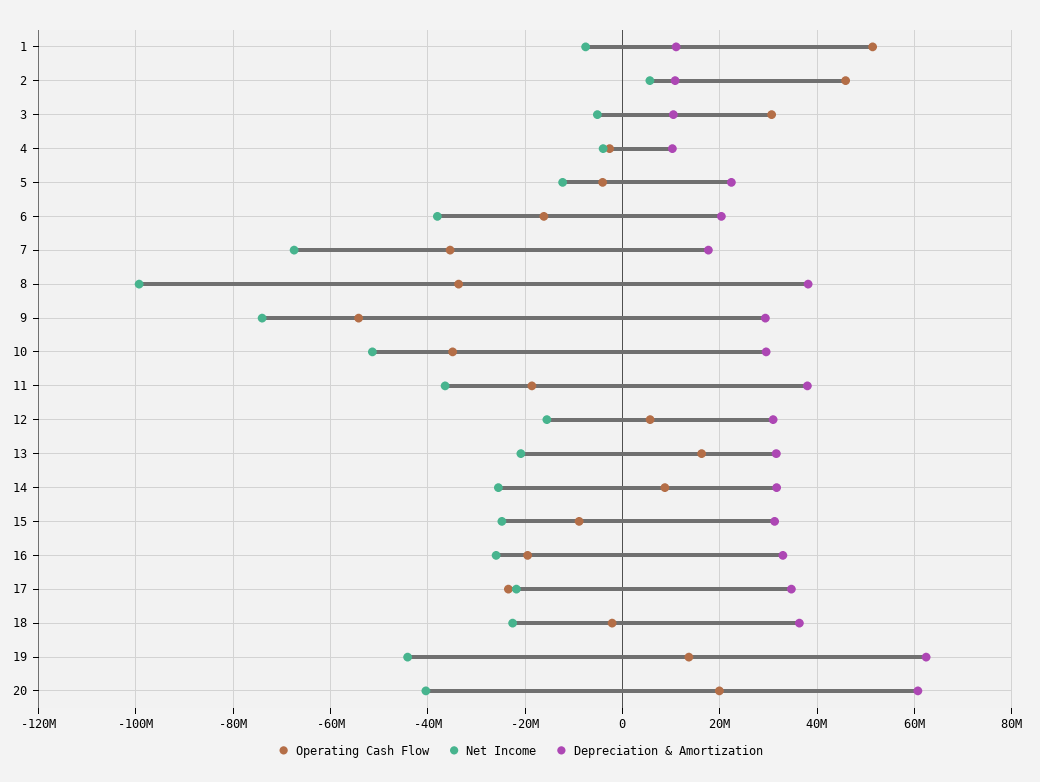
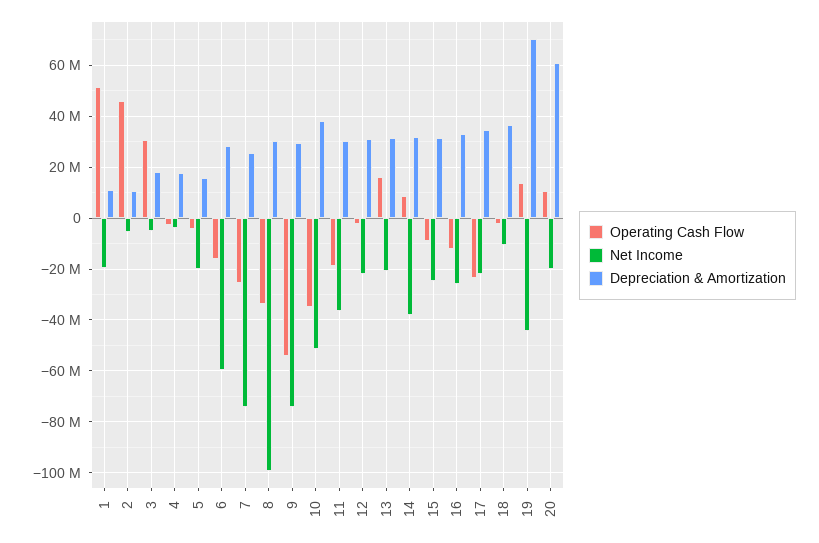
  {
    "Operating Cash Flow": {
      "1": 52000000,
      "2": 46000000,
      "3": 30000000,
      "4": -2000000,
      "5": -4000000,
      "6": -16000000,
-     "7": -36000000,
+     "7": -25000000,
      "8": -34000000,
      "9": -54000000,
      "10": -34000000,
      "11": -18000000,
-     "12": 6000000,
+     "12": -2500000,
      "13": 16000000,
      "14": 8000000,
      "15": -8000000,
-     "16": -20000000,
+     "16": -12500000,
      "17": -24000000,
      "18": -2000000,
      "19": 14000000,
-     "20": 20000000
+     "20": 10000000
    },
    "Net Income": {
-     "1": -8000000,
+     "1": -20000000,
-     "2": 6000000,
+     "2": -5000000,
      "3": -6000000,
      "4": -4000000,
-     "5": -12000000,
+     "5": -20000000,
-     "6": -38000000,
+     "6": -60000000,
-     "7": -68000000,
+     "7": -75000000,
      "8": -100000000,
      "9": -74000000,
      "10": -52000000,
      "11": -36000000,
-     "12": -16000000,
+     "12": -22500000,
      "13": -20000000,
-     "14": -26000000,
+     "14": -37500000,
      "15": -24000000,
      "16": -26000000,
      "17": -22000000,
-     "18": -22000000,
+     "18": -10000000,
      "19": -44000000,
-     "20": -40000000
+     "20": -20000000
    },
    "Depreciation & Amortization": {
      "1": 10000000,
      "2": 10000000,
-     "3": 10000000,
+     "3": 17500000,
-     "4": 10000000,
+     "4": 17500000,
-     "5": 22000000,
+     "5": 15000000,
-     "6": 20000000,
+     "6": 27500000,
-     "7": 18000000,
+     "7": 25000000,
-     "8": 38000000,
+     "8": 30000000,
      "9": 30000000,
-     "10": 30000000,
+     "10": 37500000,
-     "11": 38000000,
+     "11": 30000000,
      "12": 30000000,
      "13": 32000000,
      "14": 32000000,
      "15": 32000000,
      "16": 32000000,
      "17": 34000000,
      "18": 36000000,
-     "19": 62000000,
+     "19": 70000000,
      "20": 60000000
    }
  }

